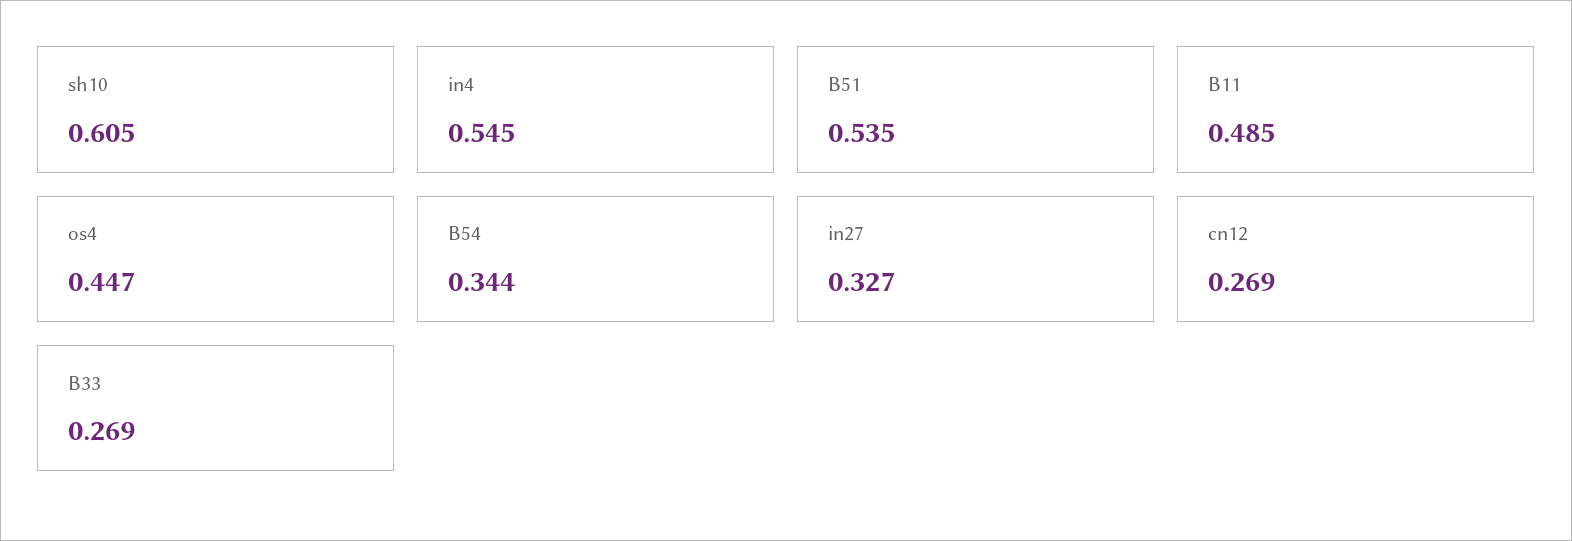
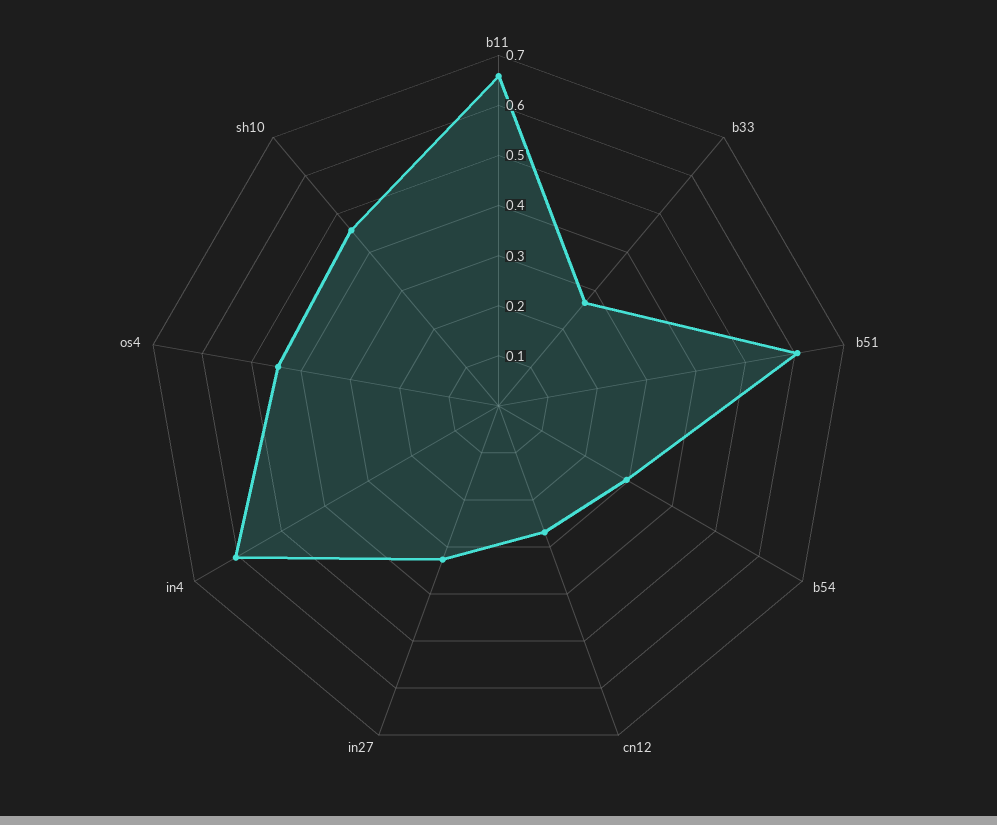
  {
-   "sh10": 0.605,
+   "sh10": 0.46,
-   "in4": 0.545,
+   "in4": 0.6,
-   "B51": 0.535,
+   "B51": 0.6,
-   "B11": 0.485,
+   "B11": 0.66,
    "os4": 0.447,
-   "B54": 0.344,
+   "B54": 0.3,
    "in27": 0.327,
    "cn12": 0.269,
    "B33": 0.269
  }

